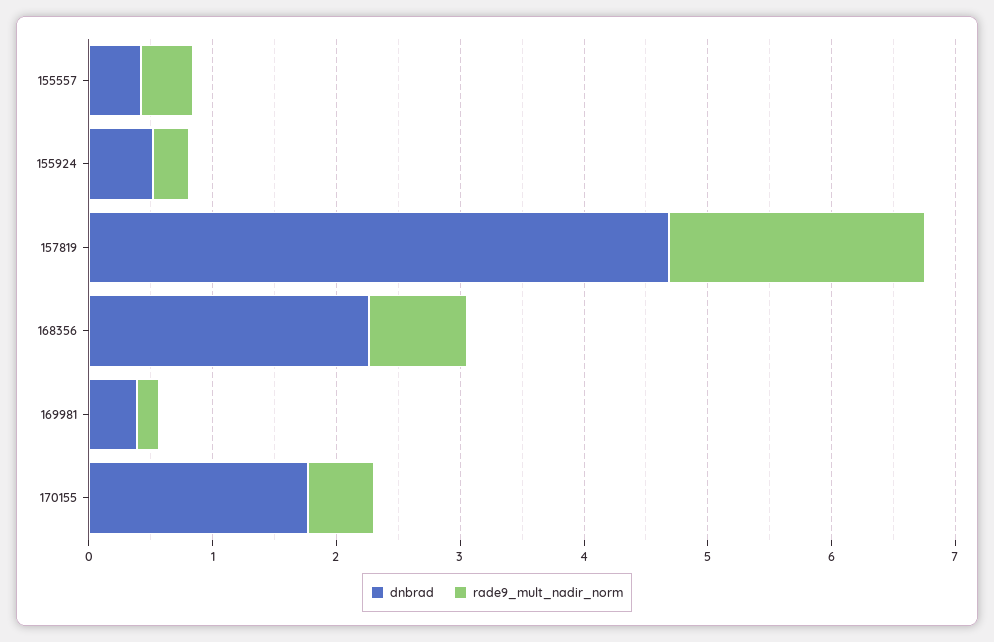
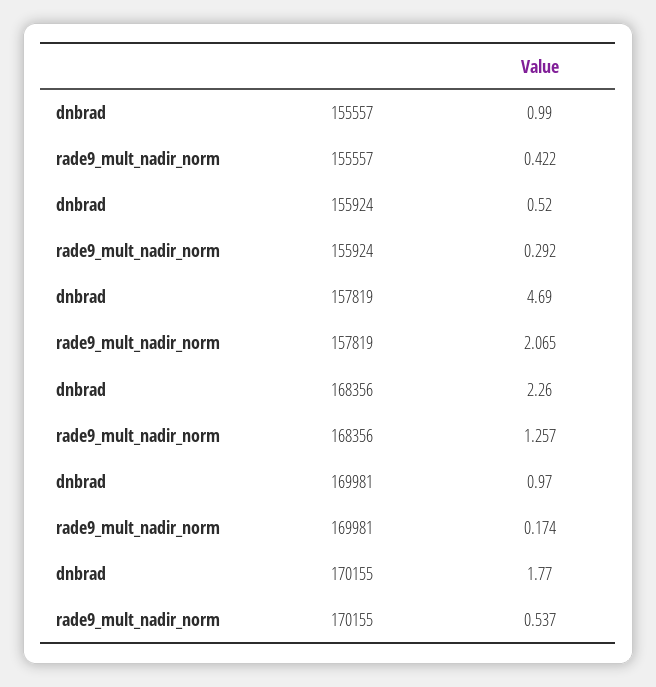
  {
    "dnbrad": {
-     "155557": 0.4,
+     "155557": 0.99,
      "155924": 0.52,
      "157819": 4.69,
      "168356": 2.26,
-     "169981": 0.4,
+     "169981": 0.97,
      "170155": 1.77
    },
    "rade9_mult_nadir_norm": {
      "155557": 0.422,
      "155924": 0.292,
      "157819": 2.065,
-     "168356": 0.8,
+     "168356": 1.257,
      "169981": 0.174,
      "170155": 0.537
    }
  }

